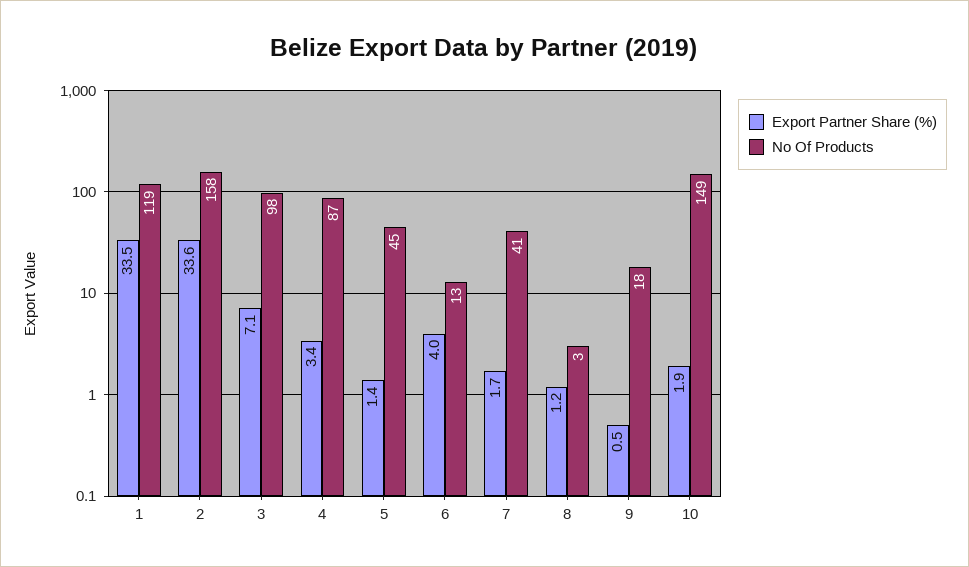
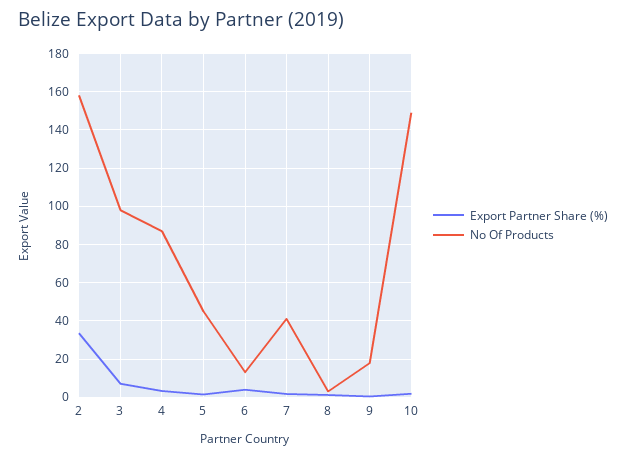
  {
    "Export Partner Share (%)": {
-     "1": 33.5,
      "2": 33.6,
      "3": 7.1,
      "4": 3.4,
      "5": 1.4,
      "6": 4,
      "7": 1.7,
      "8": 1.2,
      "9": 0.5,
      "10": 1.9
    },
    "No Of Products": {
-     "1": 119,
      "2": 158,
      "3": 98,
      "4": 87,
      "5": 45,
      "6": 13,
      "7": 41,
      "8": 3,
      "9": 18,
      "10": 149
    }
  }

